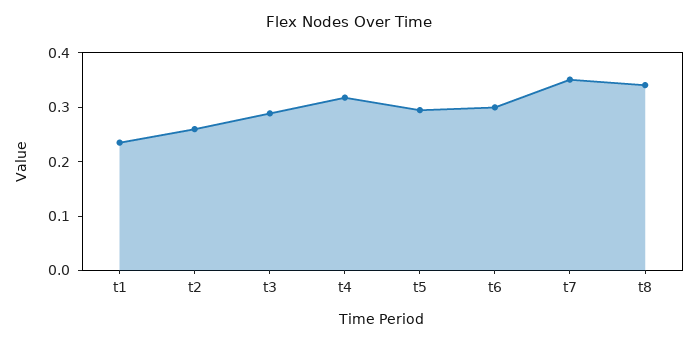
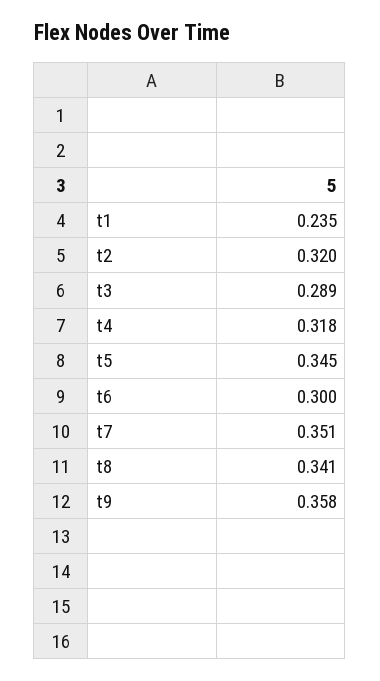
  {
    "t1": 0.235,
-   "t2": 0.26,
+   "t2": 0.32,
    "t3": 0.289,
    "t4": 0.318,
-   "t5": 0.3,
+   "t5": 0.345,
    "t6": 0.3,
    "t7": 0.351,
-   "t8": 0.341
+   "t8": 0.341,
+   "t9": 0.358
  }

